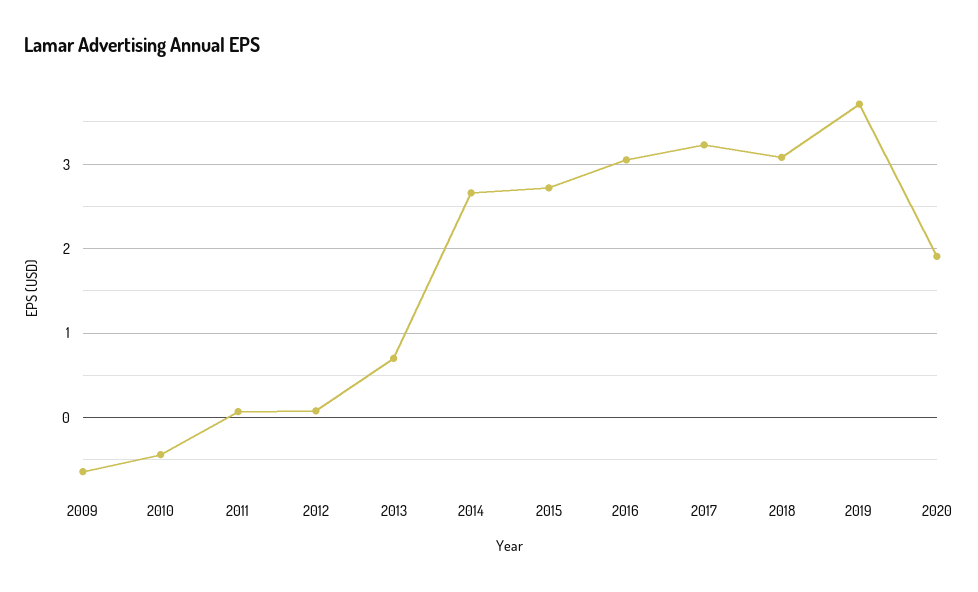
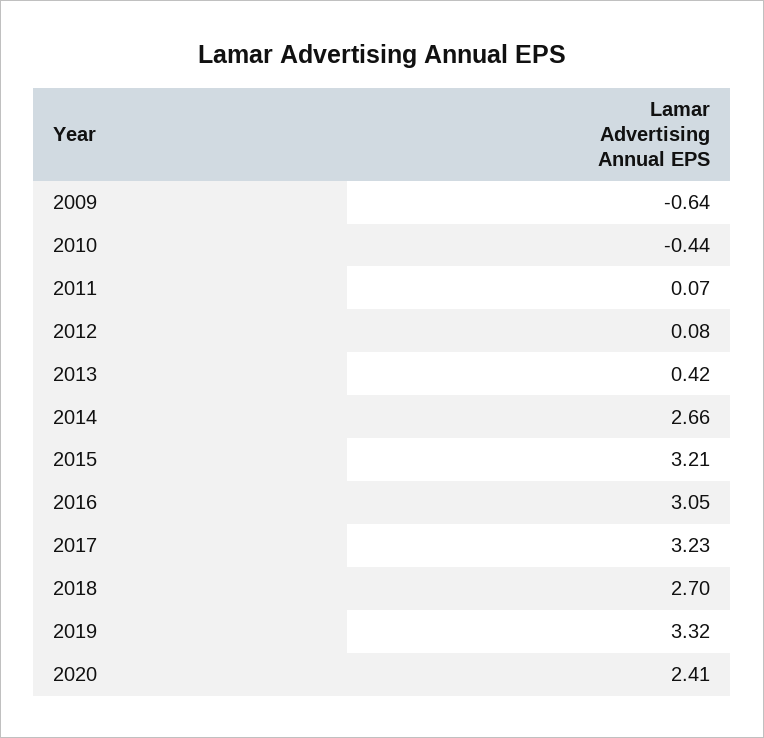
  {
    "2009": -0.64,
    "2010": -0.44,
    "2011": 0.07,
    "2012": 0.08,
-   "2013": 0.7,
+   "2013": 0.42,
    "2014": 2.66,
-   "2015": 2.7,
+   "2015": 3.21,
    "2016": 3.05,
    "2017": 3.23,
-   "2018": 3.1,
+   "2018": 2.7,
-   "2019": 3.7,
+   "2019": 3.32,
-   "2020": 1.9
+   "2020": 2.41
  }

